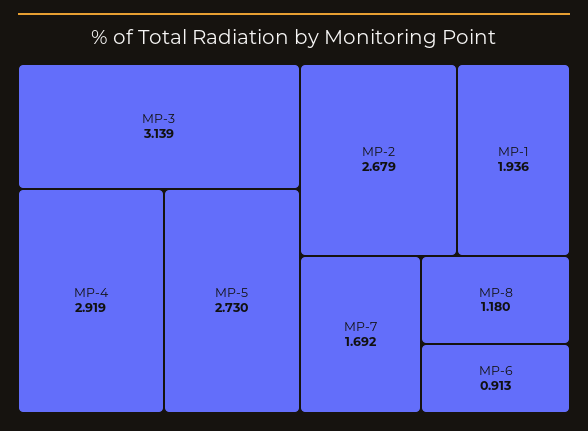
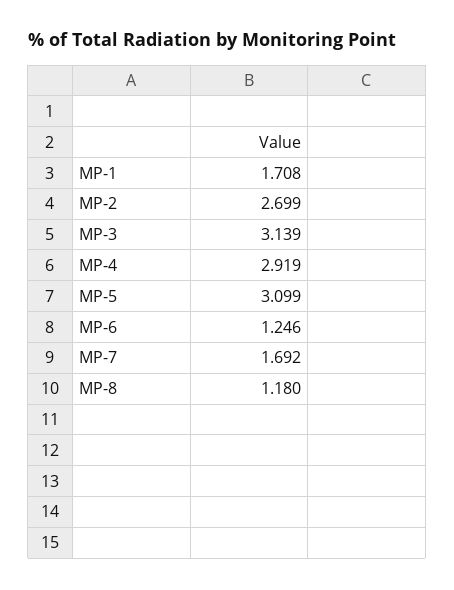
  {
    "MP-3": 3.139,
    "MP-4": 2.919,
-   "MP-5": 2.73,
+   "MP-5": 3.099,
-   "MP-2": 2.679,
+   "MP-2": 2.699,
-   "MP-1": 1.936,
+   "MP-1": 1.708,
    "MP-7": 1.692,
    "MP-8": 1.18,
-   "MP-6": 0.913
+   "MP-6": 1.246
  }

